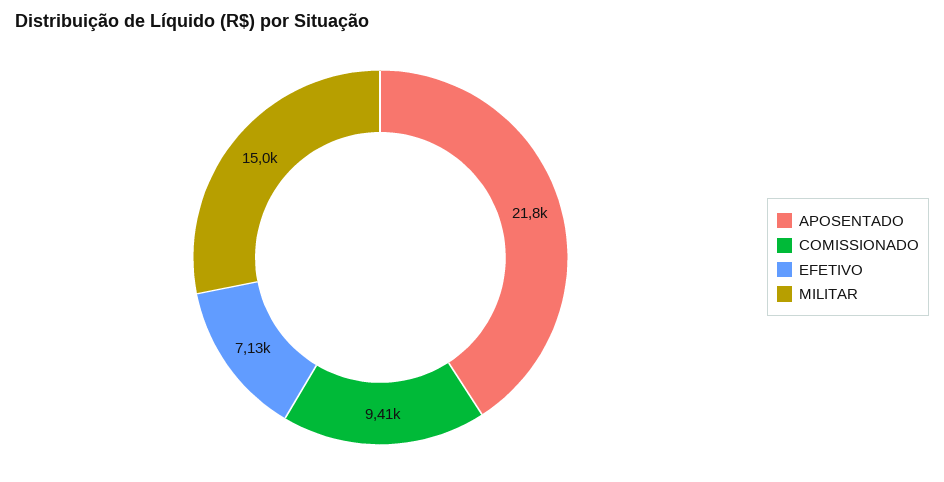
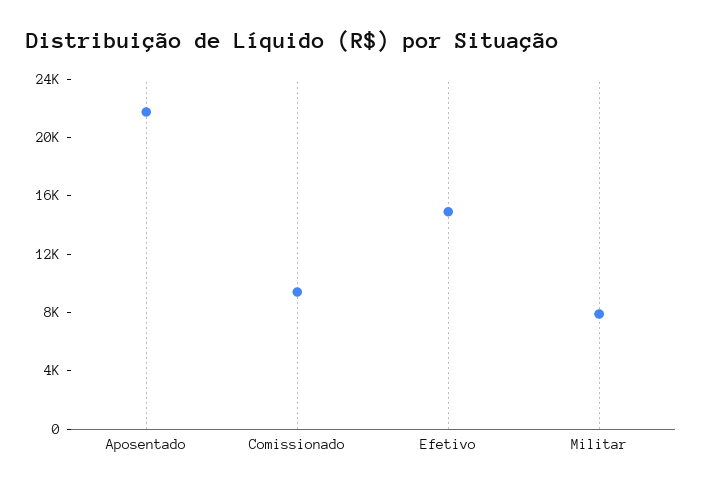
  {
    "APOSENTADO": 21800,
    "COMISSIONADO": 9410,
-   "EFETIVO": 7130,
+   "EFETIVO": 15000,
-   "MILITAR": 15000
+   "MILITAR": 8000
  }

